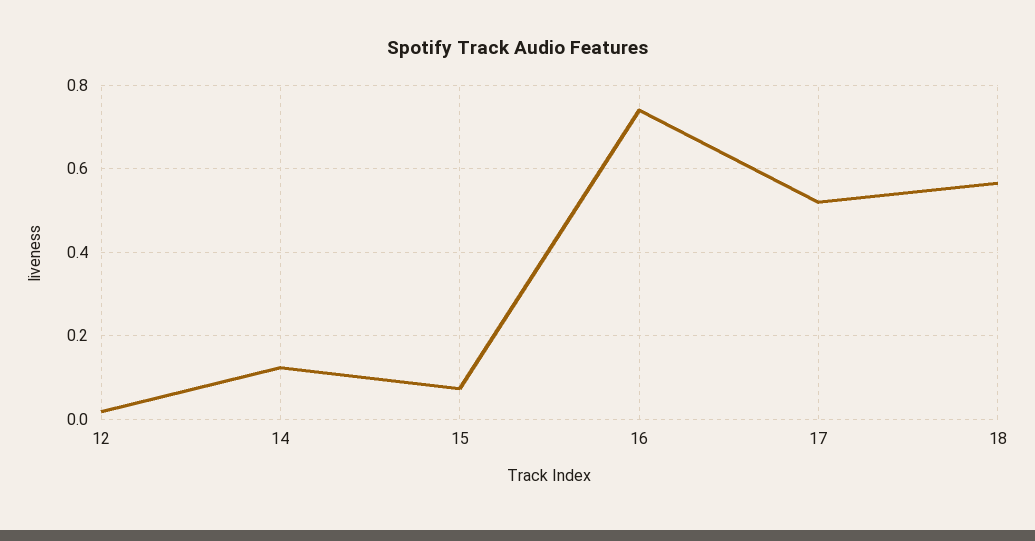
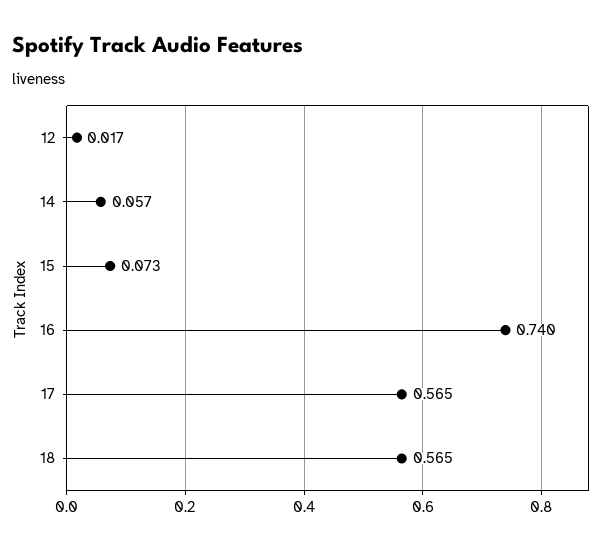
  {
    "12": 0.017,
-   "14": 0.12,
+   "14": 0.057,
    "15": 0.073,
    "16": 0.74,
-   "17": 0.52,
+   "17": 0.565,
    "18": 0.565
  }

